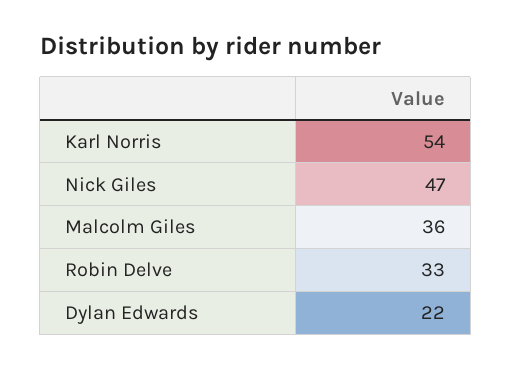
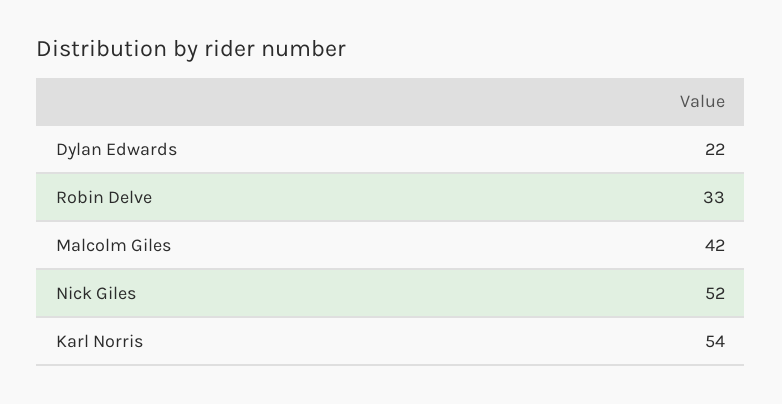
  {
    "Karl Norris": 54,
-   "Nick Giles": 47,
+   "Nick Giles": 52,
-   "Malcolm Giles": 36,
+   "Malcolm Giles": 42,
    "Robin Delve": 33,
    "Dylan Edwards": 22
  }

